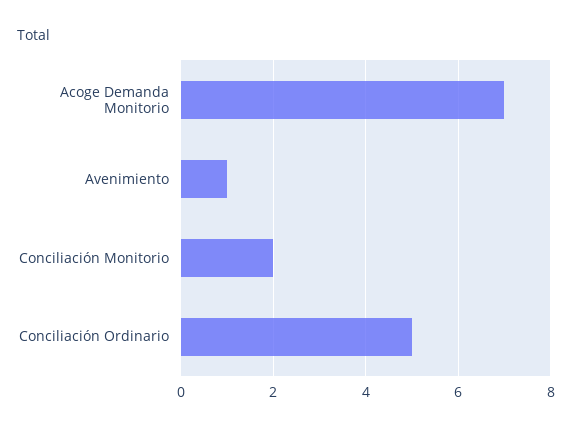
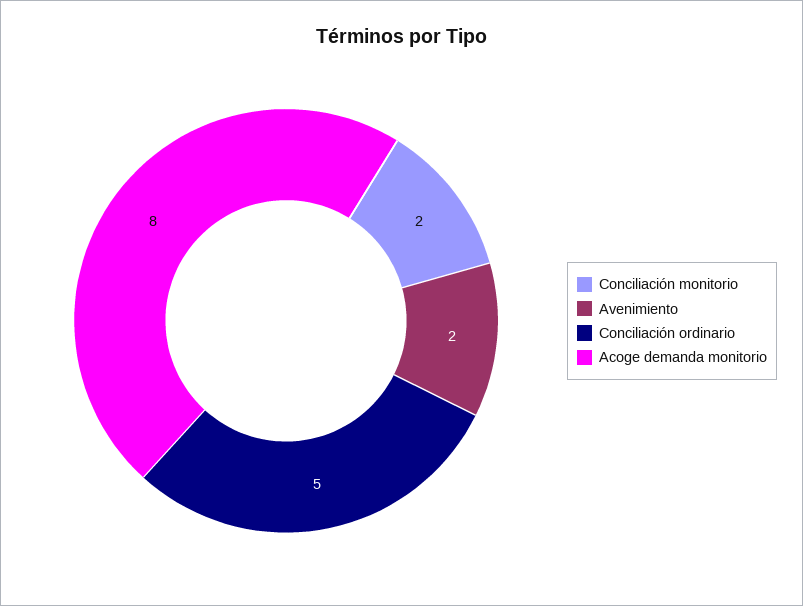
  {
-   "Acoge Demanda Monitorio": 7,
+   "Acoge Demanda Monitorio": 8,
-   "Avenimiento": 1,
+   "Avenimiento": 2,
    "Conciliación Monitorio": 2,
    "Conciliación Ordinario": 5
  }

